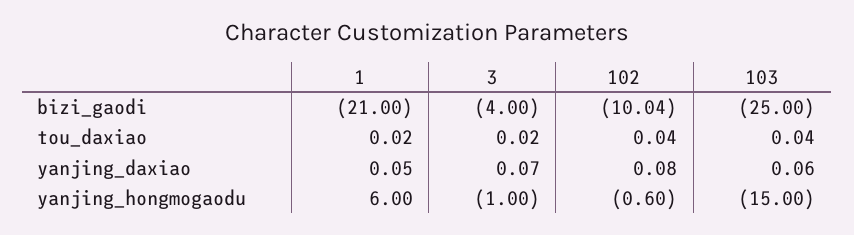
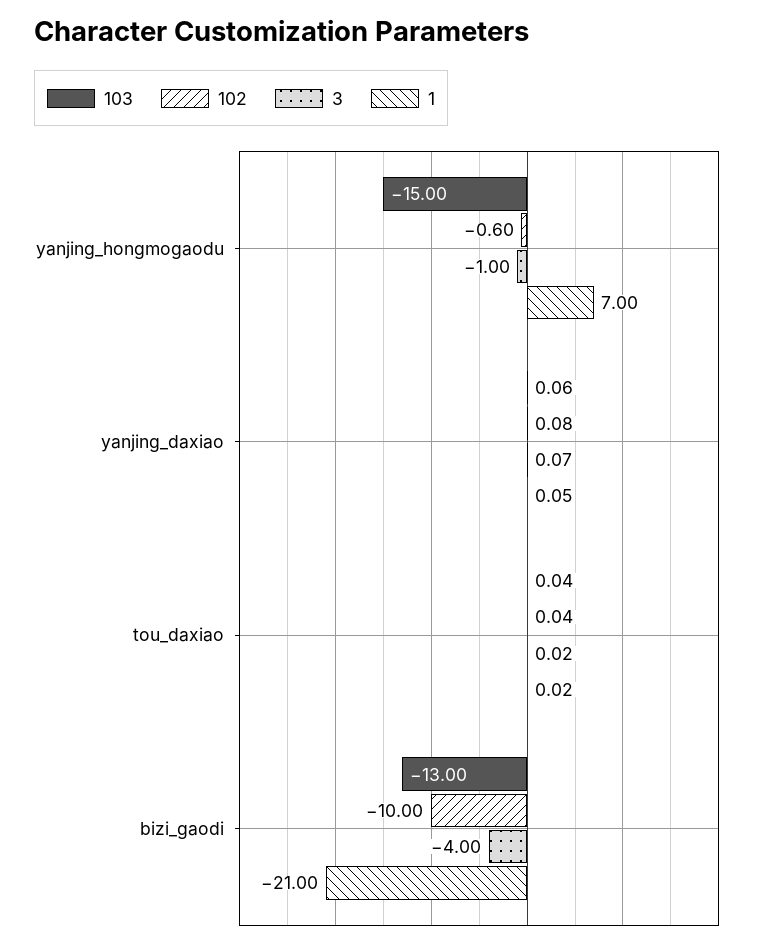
  {
    "1": {
      "bizi_gaodi": -21,
      "tou_daxiao": 0.02,
      "yanjing_daxiao": 0.05,
-     "yanjing_hongmogaodu": 6
+     "yanjing_hongmogaodu": 7
    },
    "3": {
      "bizi_gaodi": -4,
      "tou_daxiao": 0.02,
      "yanjing_daxiao": 0.07,
      "yanjing_hongmogaodu": -1
    },
    "102": {
-     "bizi_gaodi": -10.04,
+     "bizi_gaodi": -10,
      "tou_daxiao": 0.04,
      "yanjing_daxiao": 0.08,
      "yanjing_hongmogaodu": -0.6
    },
    "103": {
-     "bizi_gaodi": -25,
+     "bizi_gaodi": -13,
      "tou_daxiao": 0.04,
      "yanjing_daxiao": 0.06,
      "yanjing_hongmogaodu": -15
    }
  }

